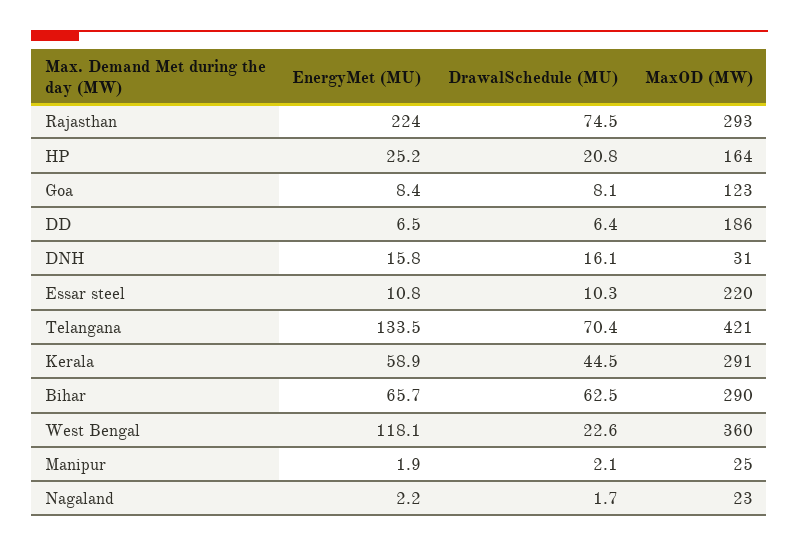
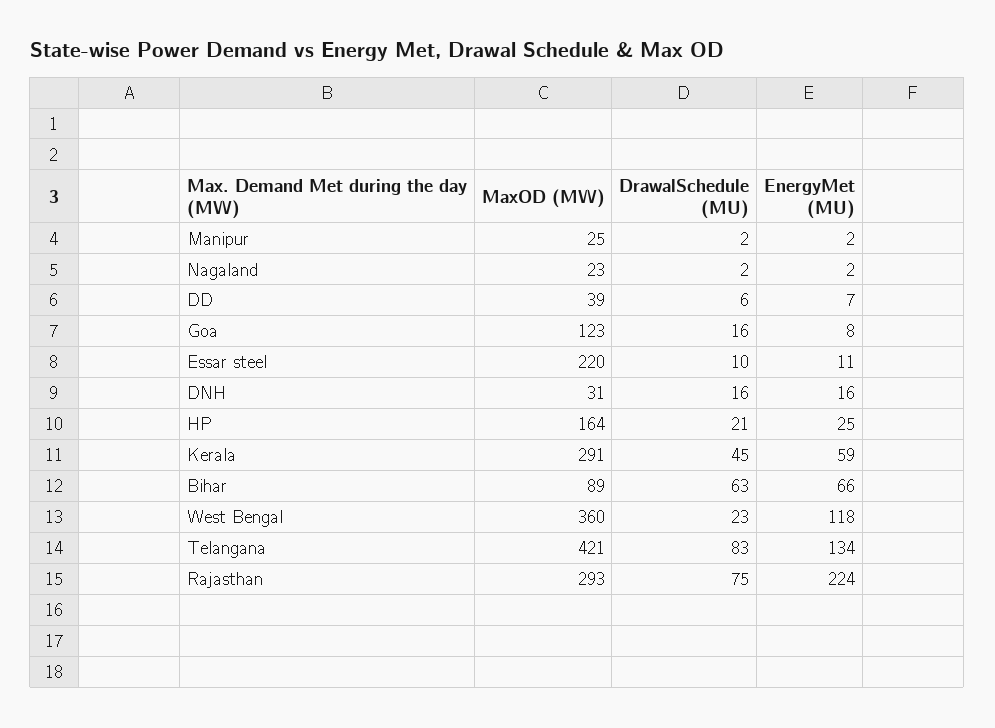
  {
    "EnergyMet (MU)": {
      "Rajasthan": 224,
      "HP": 25.2,
      "Goa": 8.4,
      "DD": 6.5,
      "DNH": 15.8,
      "Essar steel": 10.8,
      "Telangana": 133.5,
      "Kerala": 58.9,
      "Bihar": 65.7,
      "West Bengal": 118.1,
      "Manipur": 1.9,
      "Nagaland": 2.2
    },
    "DrawalSchedule (MU)": {
      "Rajasthan": 74.5,
      "HP": 20.8,
-     "Goa": 8.1,
+     "Goa": 16,
      "DD": 6.4,
      "DNH": 16.1,
      "Essar steel": 10.3,
-     "Telangana": 70.4,
+     "Telangana": 83,
      "Kerala": 44.5,
      "Bihar": 62.5,
      "West Bengal": 22.6,
      "Manipur": 2.1,
      "Nagaland": 1.7
    },
    "MaxOD (MW)": {
      "Rajasthan": 293,
      "HP": 164,
      "Goa": 123,
-     "DD": 186,
+     "DD": 39,
      "DNH": 31,
      "Essar steel": 220,
      "Telangana": 421,
      "Kerala": 291,
-     "Bihar": 290,
+     "Bihar": 89,
      "West Bengal": 360,
      "Manipur": 25,
      "Nagaland": 23
    }
  }

